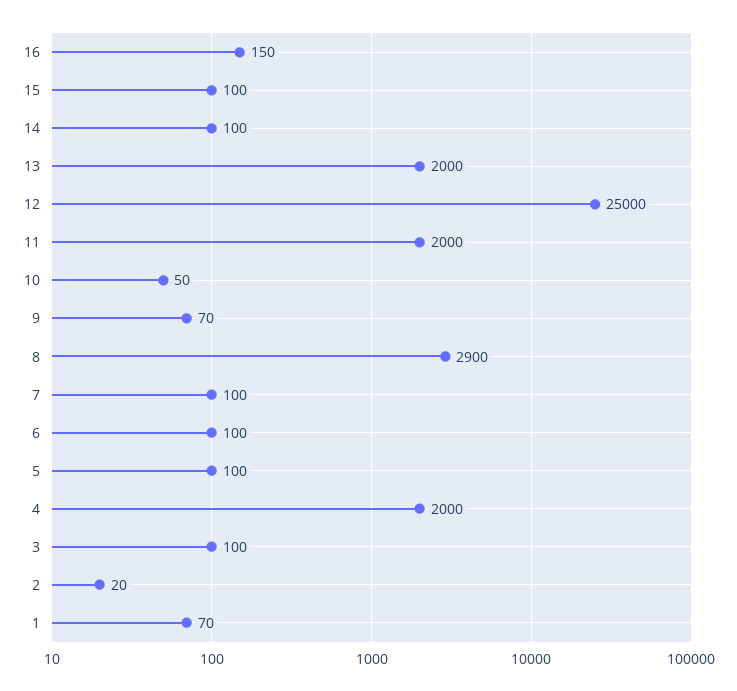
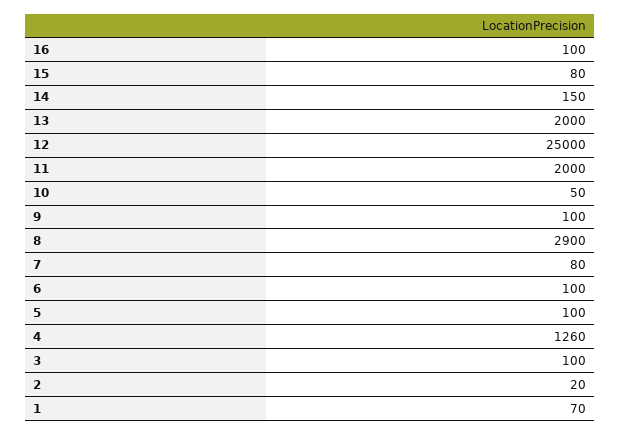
  {
-   "16": 150,
+   "16": 100,
-   "15": 100,
+   "15": 80,
-   "14": 100,
+   "14": 150,
    "13": 2000,
    "12": 25000,
    "11": 2000,
    "10": 50,
-   "9": 70,
+   "9": 100,
    "8": 2900,
-   "7": 100,
+   "7": 80,
    "6": 100,
    "5": 100,
-   "4": 2000,
+   "4": 1260,
    "3": 100,
    "2": 20,
    "1": 70
  }

